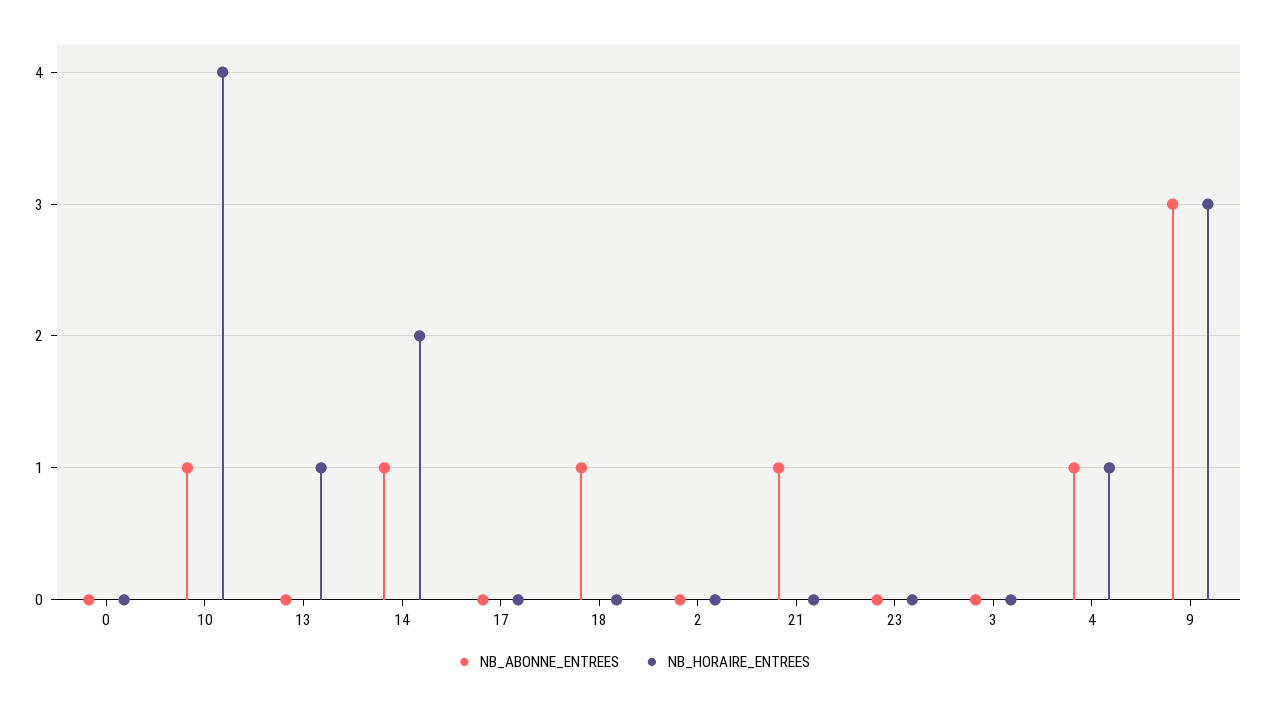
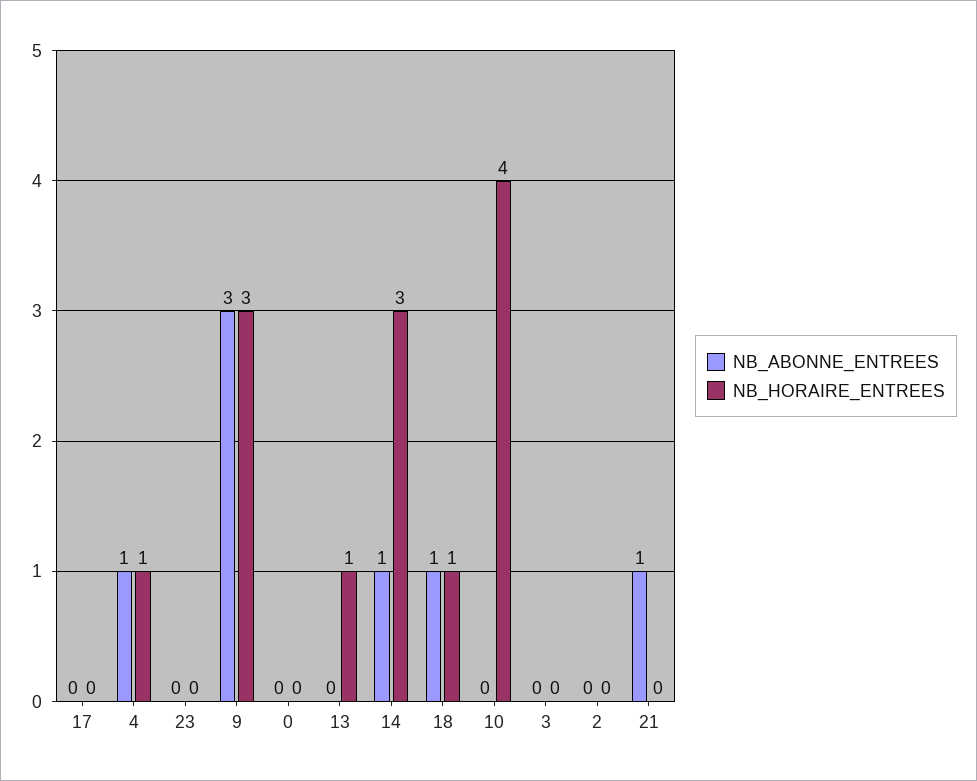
  {
    "NB_ABONNE_ENTREES": {
      "0": 0,
-     "10": 1,
+     "10": 0,
      "13": 0,
      "14": 1,
      "17": 0,
      "18": 1,
      "2": 0,
      "21": 1,
      "23": 0,
      "3": 0,
      "4": 1,
      "9": 3
    },
    "NB_HORAIRE_ENTREES": {
      "0": 0,
      "10": 4,
      "13": 1,
-     "14": 2,
+     "14": 3,
      "17": 0,
-     "18": 0,
+     "18": 1,
      "2": 0,
      "21": 0,
      "23": 0,
      "3": 0,
      "4": 1,
      "9": 3
    }
  }

